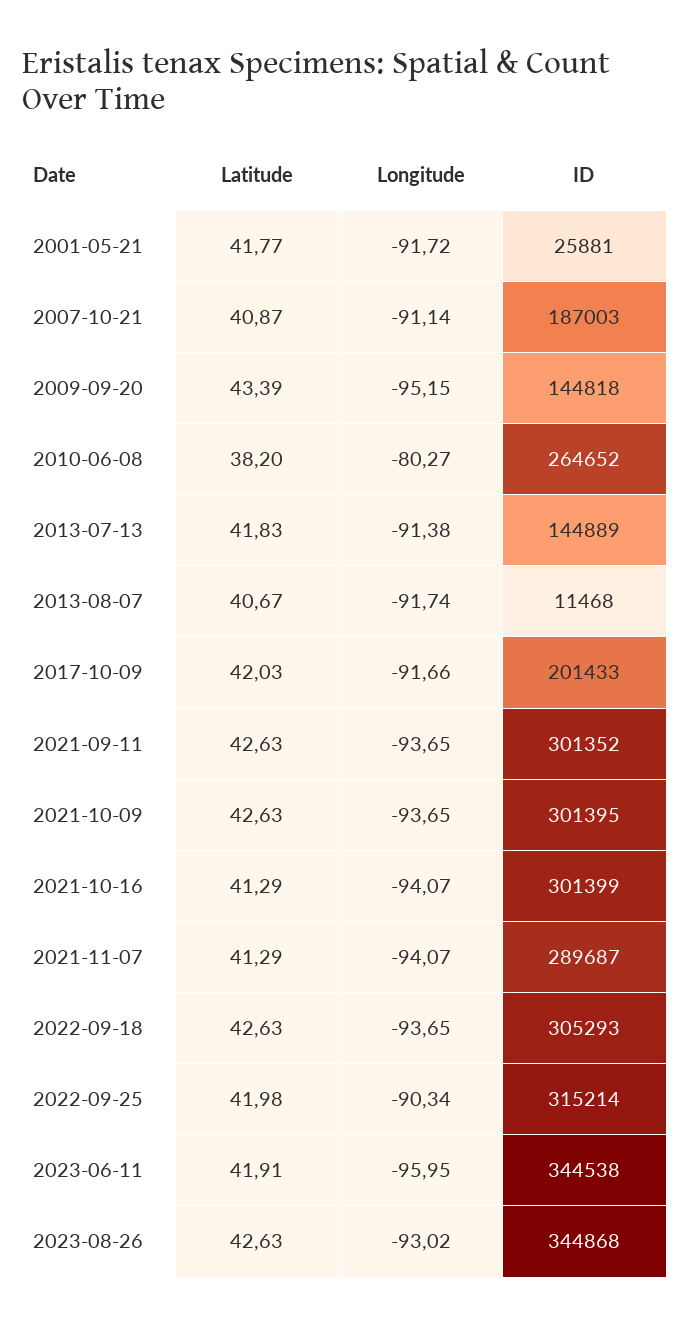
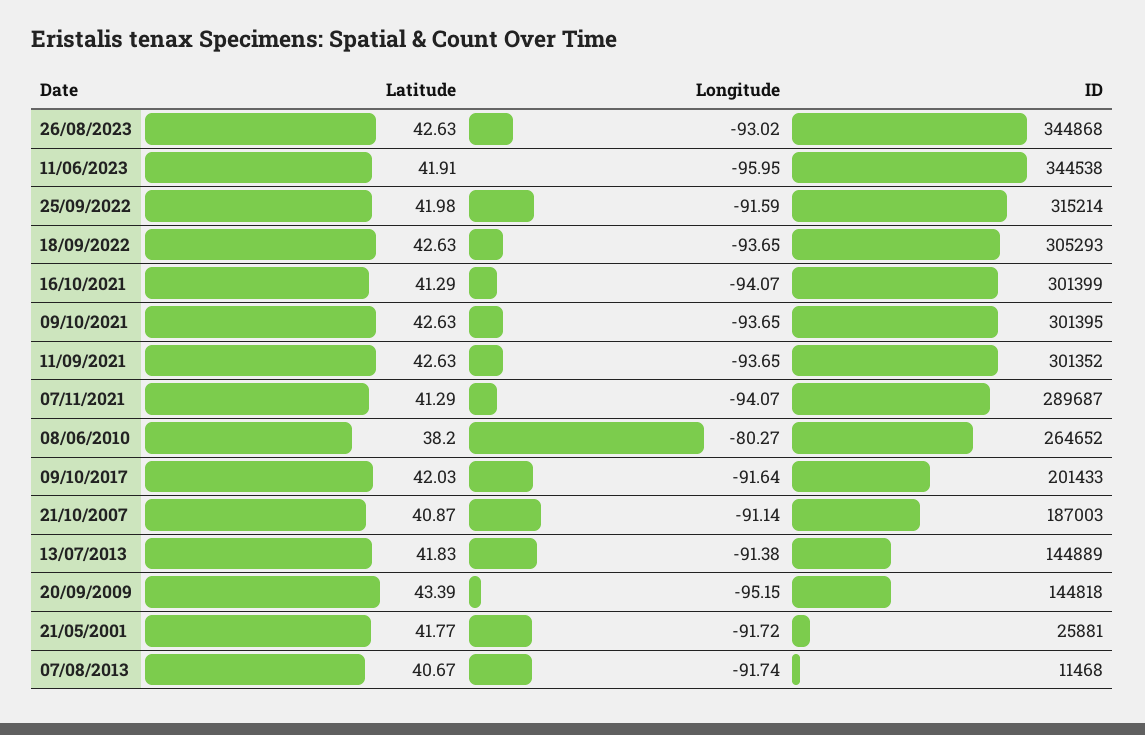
  {
    "Latitude": {
      "2001-05-21": 41.77,
      "2007-10-21": 40.87,
      "2009-09-20": 43.39,
      "2010-06-08": 38.2,
      "2013-07-13": 41.83,
      "2013-08-07": 40.67,
      "2017-10-09": 42.03,
      "2021-09-11": 42.63,
      "2021-10-09": 42.63,
      "2021-10-16": 41.29,
      "2021-11-07": 41.29,
      "2022-09-18": 42.63,
      "2022-09-25": 41.98,
      "2023-06-11": 41.91,
      "2023-08-26": 42.63
    },
    "Longitude": {
      "2001-05-21": -91.72,
      "2007-10-21": -91.14,
      "2009-09-20": -95.15,
      "2010-06-08": -80.27,
      "2013-07-13": -91.38,
      "2013-08-07": -91.74,
-     "2017-10-09": -91.66,
+     "2017-10-09": -91.64,
      "2021-09-11": -93.65,
      "2021-10-09": -93.65,
      "2021-10-16": -94.07,
      "2021-11-07": -94.07,
      "2022-09-18": -93.65,
-     "2022-09-25": -90.34,
+     "2022-09-25": -91.59,
      "2023-06-11": -95.95,
      "2023-08-26": -93.02
    },
    "ID": {
      "2001-05-21": 25881,
      "2007-10-21": 187003,
      "2009-09-20": 144818,
      "2010-06-08": 264652,
      "2013-07-13": 144889,
      "2013-08-07": 11468,
      "2017-10-09": 201433,
      "2021-09-11": 301352,
      "2021-10-09": 301395,
      "2021-10-16": 301399,
      "2021-11-07": 289687,
      "2022-09-18": 305293,
      "2022-09-25": 315214,
      "2023-06-11": 344538,
      "2023-08-26": 344868
    }
  }

